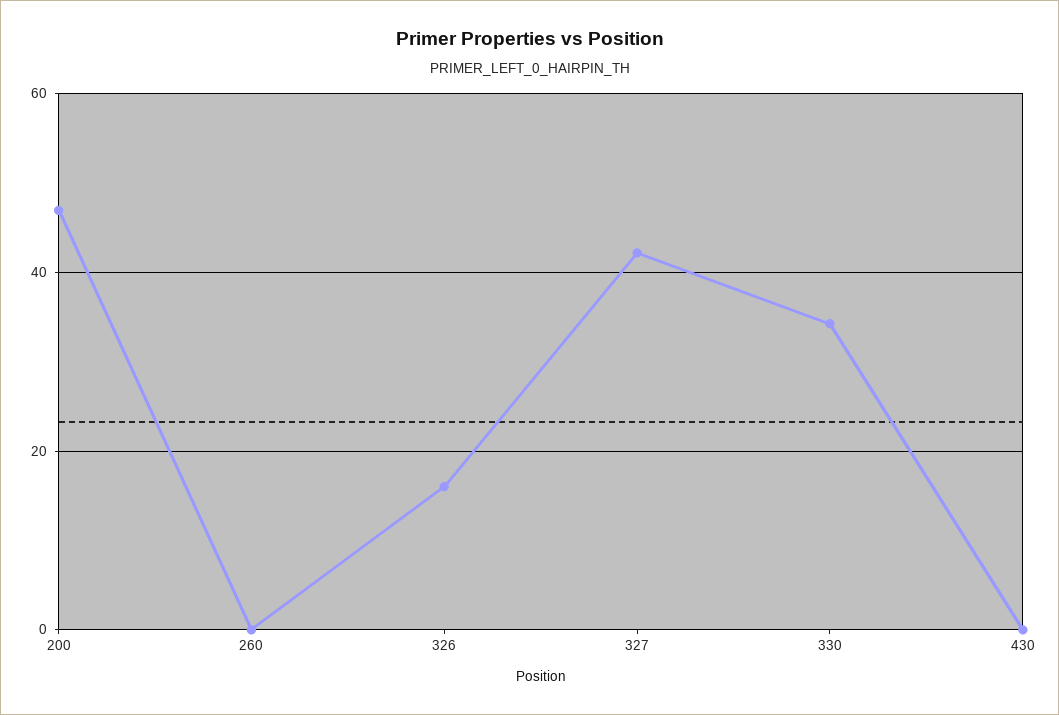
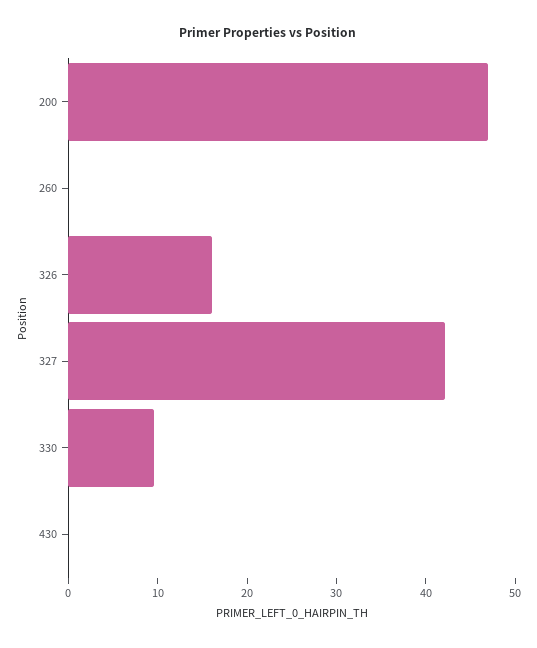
  {
    "200": 46,
    "260": 0,
    "326": 16,
    "327": 42,
-   "330": 34,
+   "330": 10,
    "430": 0
  }

